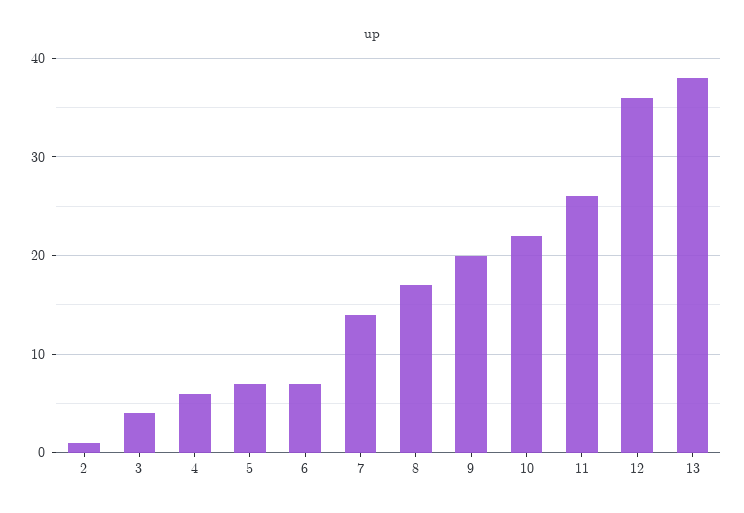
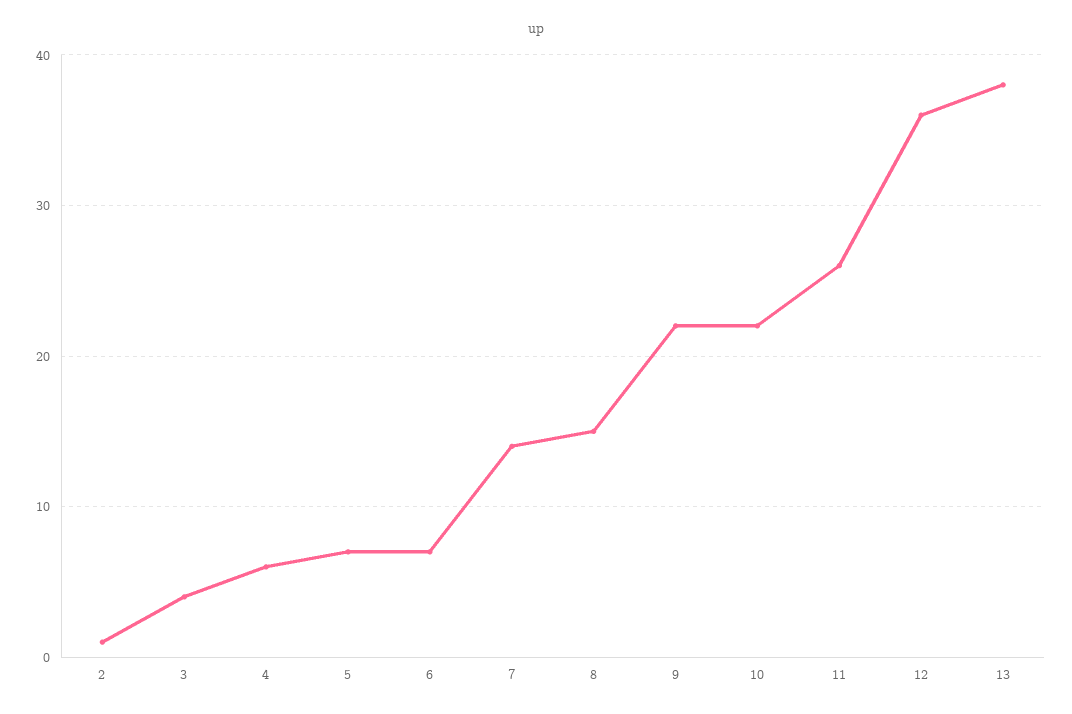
  {
    "2": 1,
    "3": 4,
    "4": 6,
    "5": 7,
    "6": 7,
    "7": 14,
-   "8": 17,
+   "8": 15,
-   "9": 20,
+   "9": 22,
    "10": 22,
    "11": 26,
    "12": 36,
    "13": 38
  }

